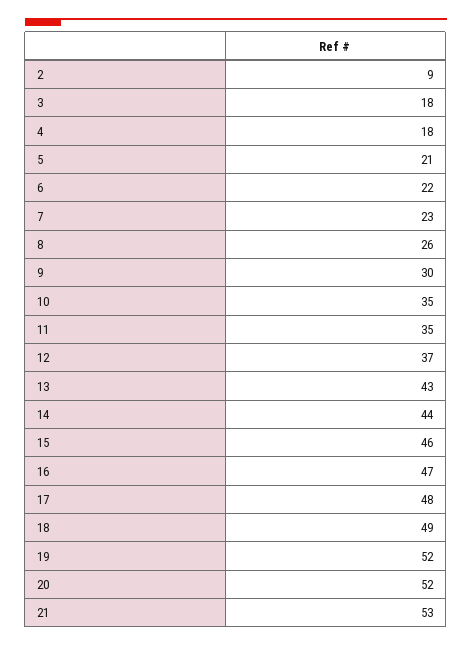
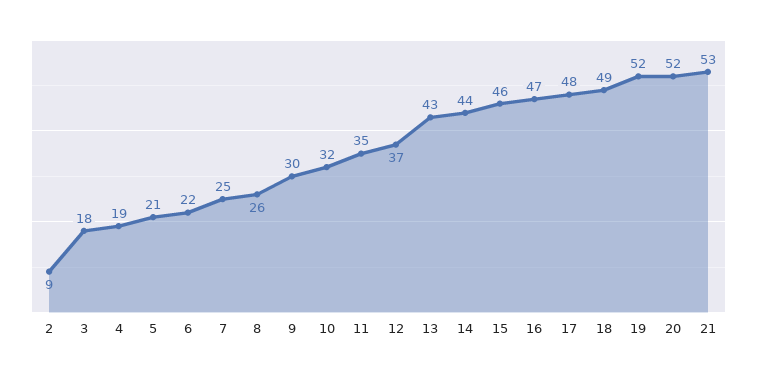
  {
    "2": 9,
    "3": 18,
-   "4": 18,
+   "4": 19,
    "5": 21,
    "6": 22,
-   "7": 23,
+   "7": 25,
    "8": 26,
    "9": 30,
-   "10": 35,
+   "10": 32,
    "11": 35,
    "12": 37,
    "13": 43,
    "14": 44,
    "15": 46,
    "16": 47,
    "17": 48,
    "18": 49,
    "19": 52,
    "20": 52,
    "21": 53
  }

